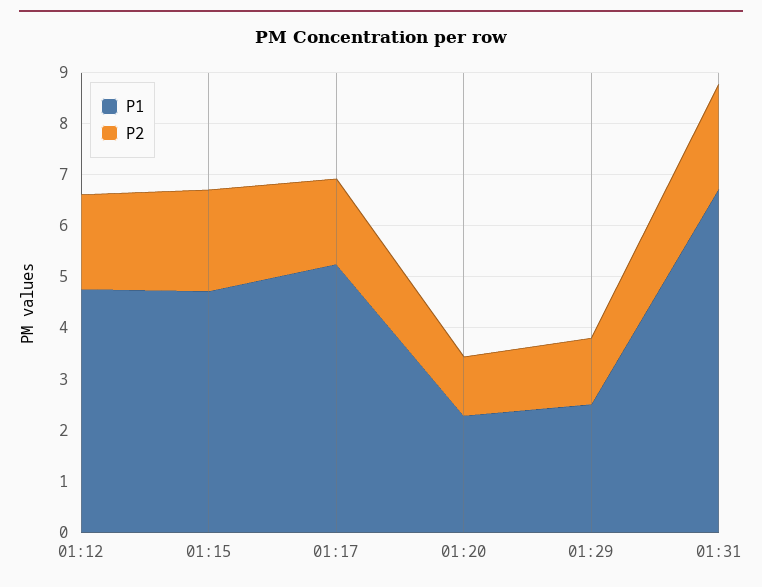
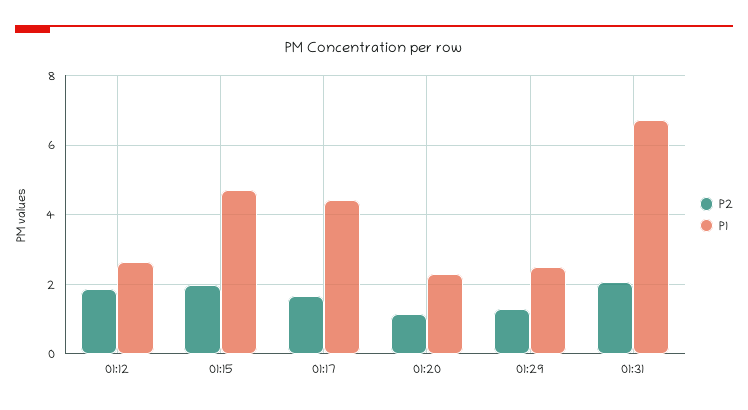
  {
    "P1": {
-     "01:12": 4.8,
+     "01:12": 2.6,
      "01:15": 4.8,
-     "01:17": 5.2,
+     "01:17": 4.4,
      "01:20": 2.2,
      "01:29": 2.6,
      "01:31": 6.8
    },
    "P2": {
      "01:12": 1.8,
      "01:15": 2,
      "01:17": 1.6,
      "01:20": 1.2,
      "01:29": 1.4,
      "01:31": 2
    }
  }

